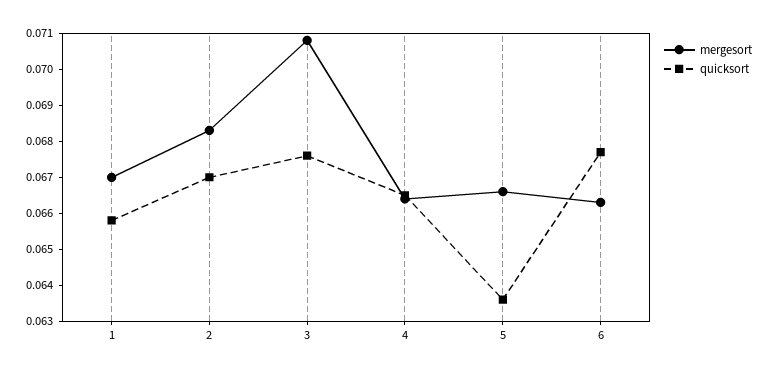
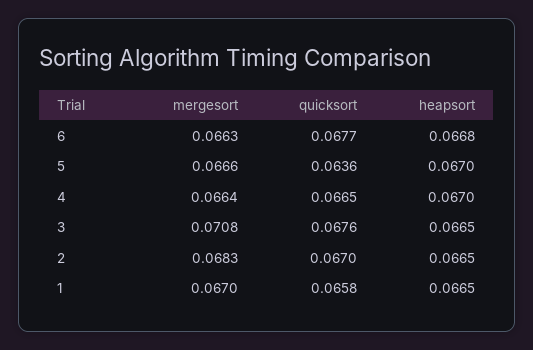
  {
    "mergesort": {
      "1": 0.067,
      "2": 0.0683,
      "3": 0.0708,
      "4": 0.0664,
      "5": 0.0666,
      "6": 0.0663
    },
    "quicksort": {
      "1": 0.0658,
      "2": 0.067,
      "3": 0.0676,
      "4": 0.0665,
      "5": 0.0636,
      "6": 0.0677
-   }
+   },
+   "heapsort": {
+     "6": 0.0668,
+     "5": 0.067,
+     "4": 0.067,
+     "3": 0.0665,
+     "2": 0.0665,
+     "1": 0.0665
+   }
  }

